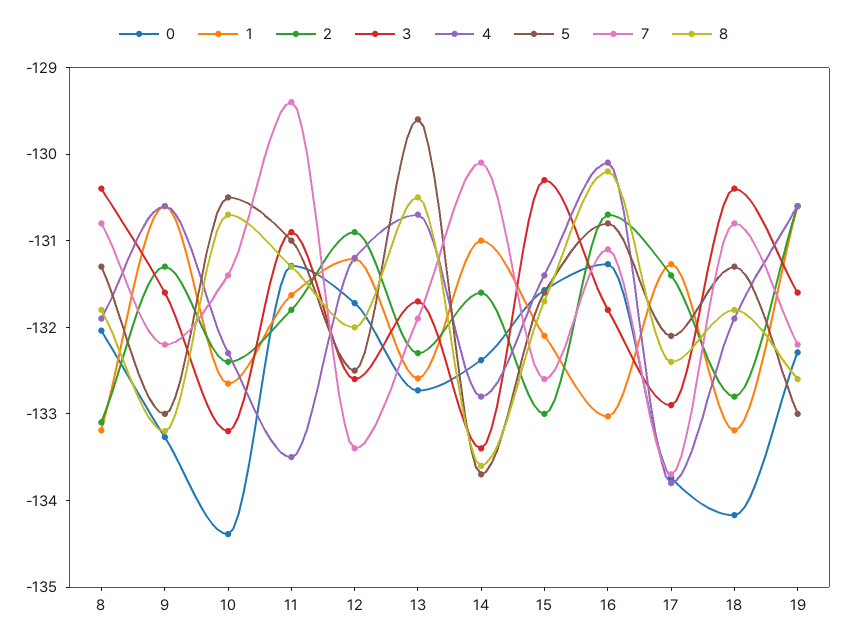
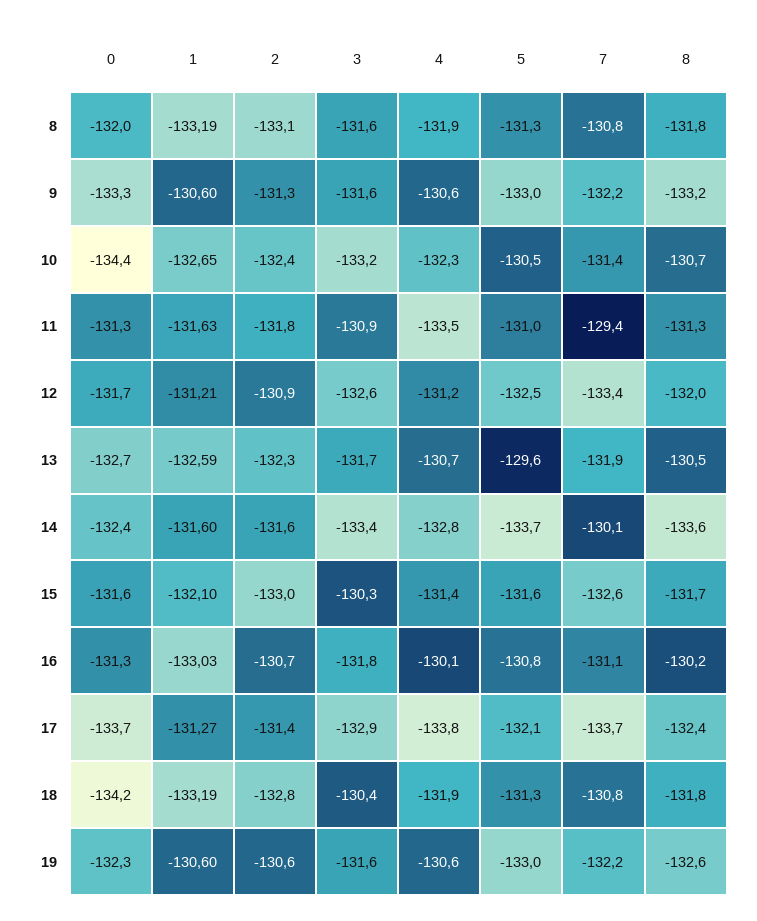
  {
    "0": {
      "8": -132,
      "9": -133.3,
      "10": -134.4,
      "11": -131.3,
      "12": -131.7,
      "13": -132.7,
      "14": -132.4,
      "15": -131.6,
      "16": -131.3,
      "17": -133.7,
      "18": -134.2,
      "19": -132.3
    },
    "1": {
      "8": -133.19,
      "9": -130.6,
      "10": -132.65,
      "11": -131.63,
      "12": -131.21,
      "13": -132.59,
-     "14": -131,
+     "14": -131.6,
      "15": -132.1,
      "16": -133.03,
      "17": -131.27,
      "18": -133.19,
      "19": -130.6
    },
    "2": {
      "8": -133.1,
      "9": -131.3,
      "10": -132.4,
      "11": -131.8,
      "12": -130.9,
      "13": -132.3,
      "14": -131.6,
      "15": -133,
      "16": -130.7,
      "17": -131.4,
      "18": -132.8,
      "19": -130.6
    },
    "3": {
-     "8": -130.4,
+     "8": -131.6,
      "9": -131.6,
      "10": -133.2,
      "11": -130.9,
      "12": -132.6,
      "13": -131.7,
      "14": -133.4,
      "15": -130.3,
      "16": -131.8,
      "17": -132.9,
      "18": -130.4,
      "19": -131.6
    },
    "4": {
      "8": -131.9,
      "9": -130.6,
      "10": -132.3,
      "11": -133.5,
      "12": -131.2,
      "13": -130.7,
      "14": -132.8,
      "15": -131.4,
      "16": -130.1,
      "17": -133.8,
      "18": -131.9,
      "19": -130.6
    },
    "5": {
      "8": -131.3,
      "9": -133,
      "10": -130.5,
      "11": -131,
      "12": -132.5,
      "13": -129.6,
      "14": -133.7,
      "15": -131.6,
      "16": -130.8,
      "17": -132.1,
      "18": -131.3,
      "19": -133
    },
    "7": {
      "8": -130.8,
      "9": -132.2,
      "10": -131.4,
      "11": -129.4,
      "12": -133.4,
      "13": -131.9,
      "14": -130.1,
      "15": -132.6,
      "16": -131.1,
      "17": -133.7,
      "18": -130.8,
      "19": -132.2
    },
    "8": {
      "8": -131.8,
      "9": -133.2,
      "10": -130.7,
      "11": -131.3,
      "12": -132,
      "13": -130.5,
      "14": -133.6,
      "15": -131.7,
      "16": -130.2,
      "17": -132.4,
      "18": -131.8,
      "19": -132.6
    }
  }

